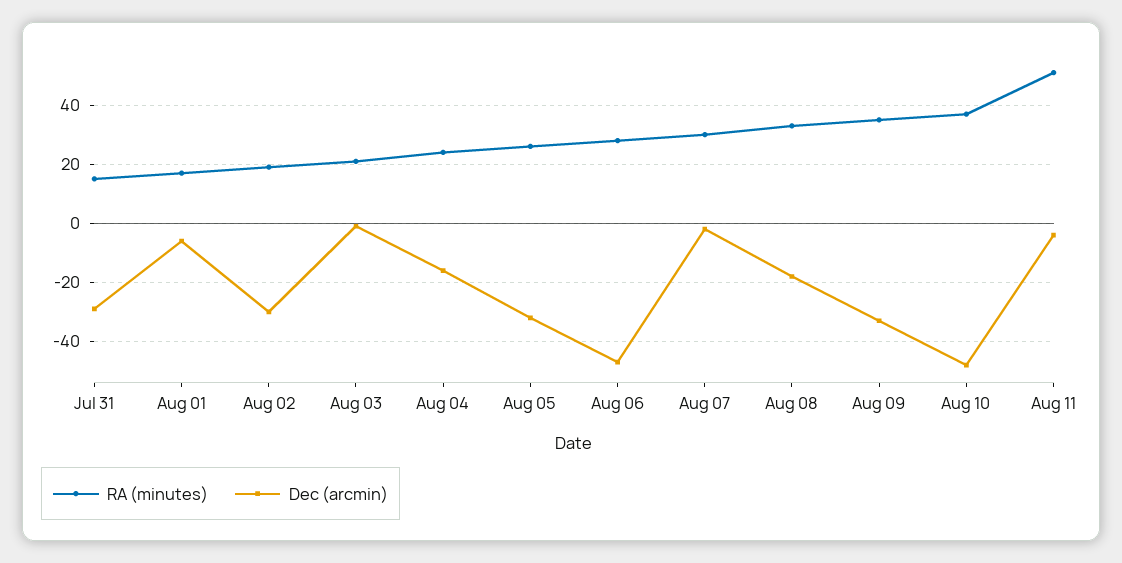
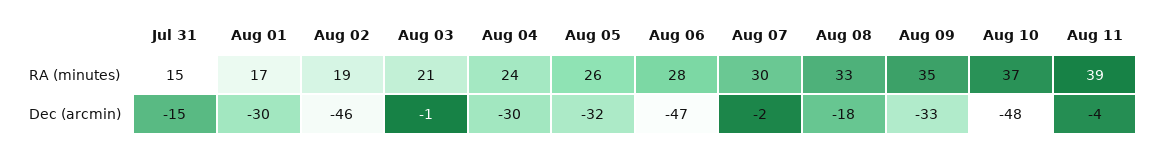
  {
    "RA (minutes)": {
      "Jul 31": 15,
      "Aug 01": 17,
      "Aug 02": 19,
      "Aug 03": 21,
      "Aug 04": 24,
      "Aug 05": 26,
      "Aug 06": 28,
      "Aug 07": 30,
      "Aug 08": 33,
      "Aug 09": 35,
      "Aug 10": 37,
-     "Aug 11": 50
+     "Aug 11": 39
    },
    "Dec (arcmin)": {
-     "Jul 31": -30,
+     "Jul 31": -15,
-     "Aug 01": -5,
+     "Aug 01": -30,
-     "Aug 02": -30,
+     "Aug 02": -46,
      "Aug 03": -1,
-     "Aug 04": -15,
+     "Aug 04": -30,
      "Aug 05": -32,
      "Aug 06": -47,
      "Aug 07": -2,
      "Aug 08": -18,
      "Aug 09": -33,
      "Aug 10": -48,
      "Aug 11": -4
    }
  }

